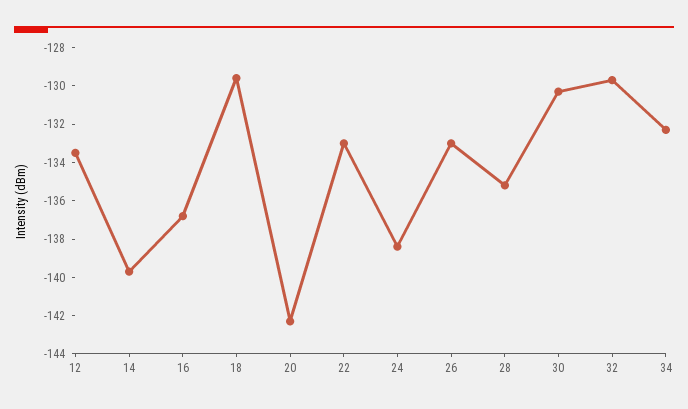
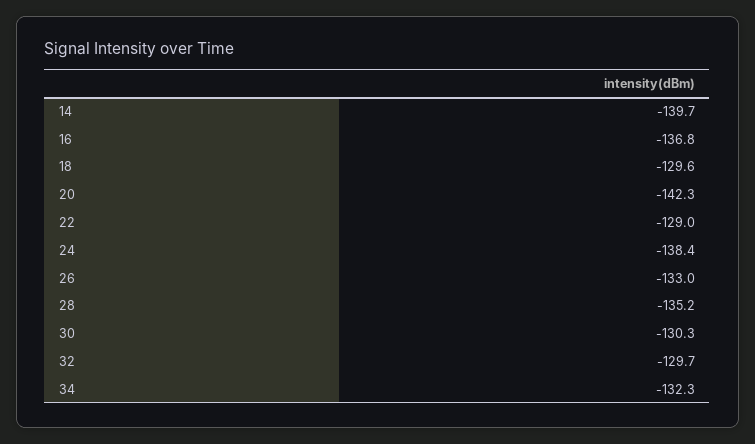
  {
-   "12": -133.5,
    "14": -139.7,
    "16": -136.8,
    "18": -129.6,
    "20": -142.3,
-   "22": -133,
+   "22": -129,
    "24": -138.4,
    "26": -133,
    "28": -135.2,
    "30": -130.3,
    "32": -129.7,
    "34": -132.3
  }

